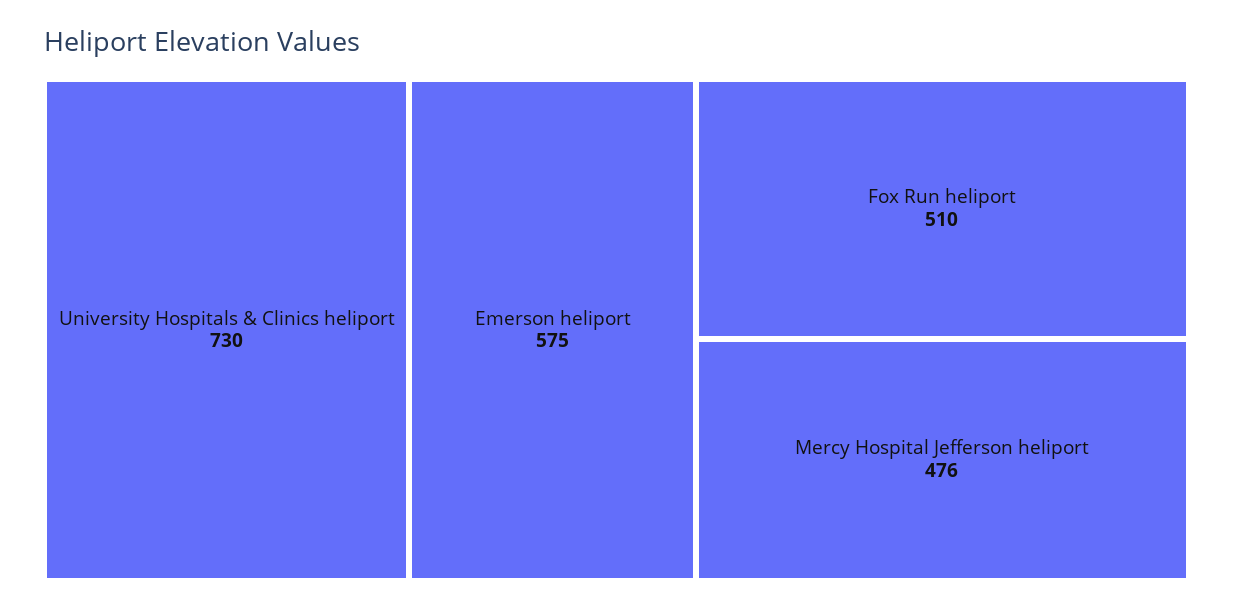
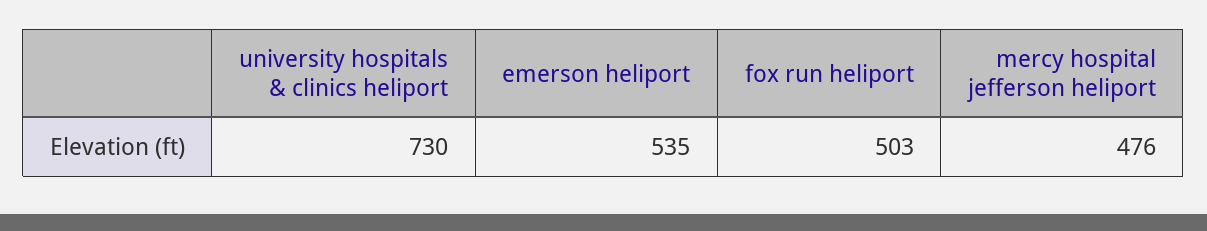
  {
    "University Hospitals & Clinics heliport": 730,
-   "Emerson heliport": 575,
+   "Emerson heliport": 535,
-   "Fox Run heliport": 510,
+   "Fox Run heliport": 503,
    "Mercy Hospital Jefferson heliport": 476
  }

